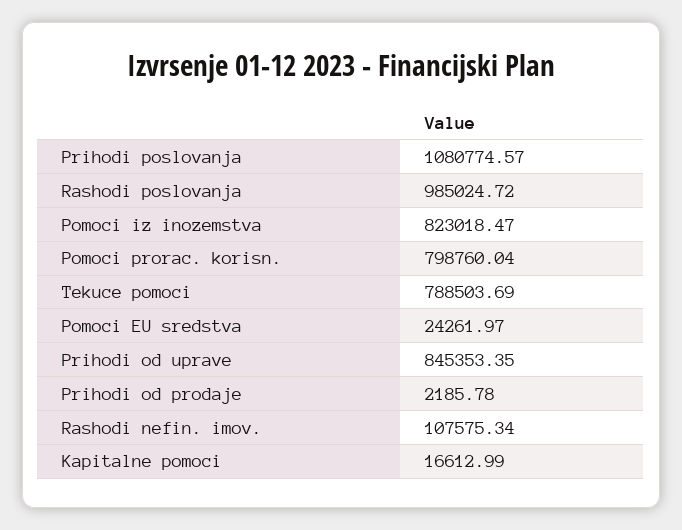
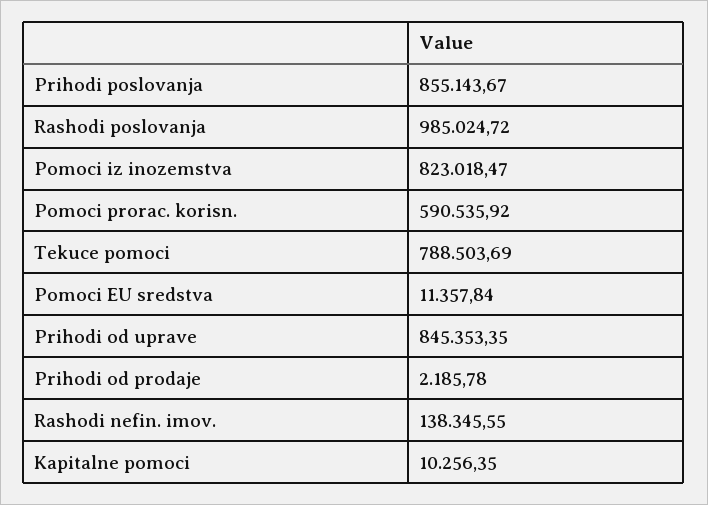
  {
-   "Prihodi poslovanja": 1080774.57,
+   "Prihodi poslovanja": 855143.67,
    "Rashodi poslovanja": 985024.72,
    "Pomoci iz inozemstva": 823018.47,
-   "Pomoci prorac. korisn.": 798760.04,
+   "Pomoci prorac. korisn.": 590535.92,
    "Tekuce pomoci": 788503.69,
-   "Pomoci EU sredstva": 24261.97,
+   "Pomoci EU sredstva": 11357.84,
    "Prihodi od uprave": 845353.35,
    "Prihodi od prodaje": 2185.78,
-   "Rashodi nefin. imov.": 107575.34,
+   "Rashodi nefin. imov.": 138345.55,
-   "Kapitalne pomoci": 16612.99
+   "Kapitalne pomoci": 10256.35
  }

